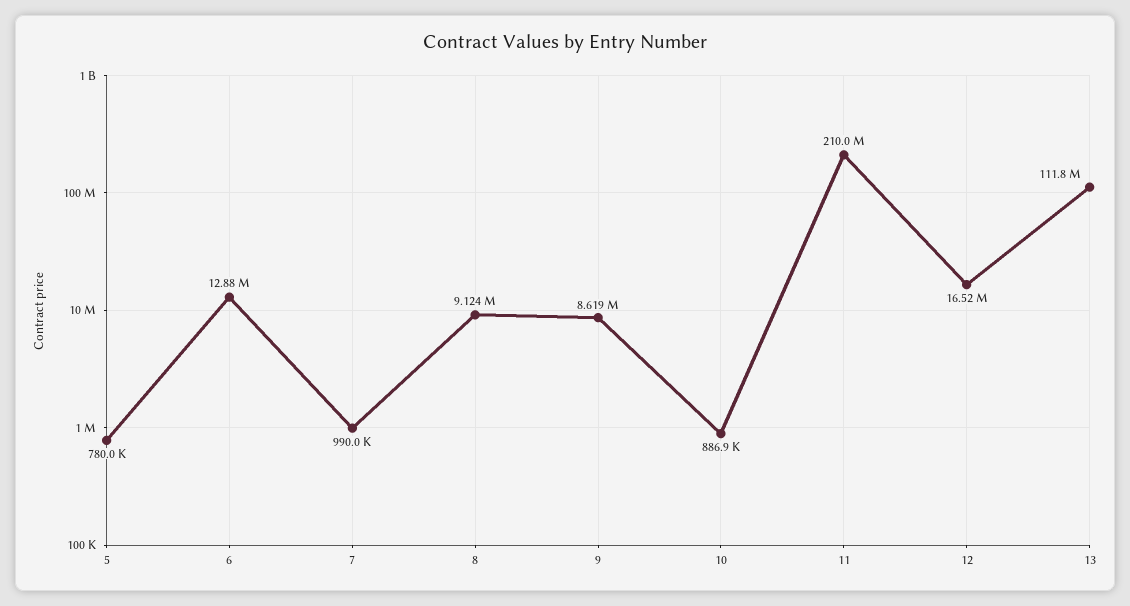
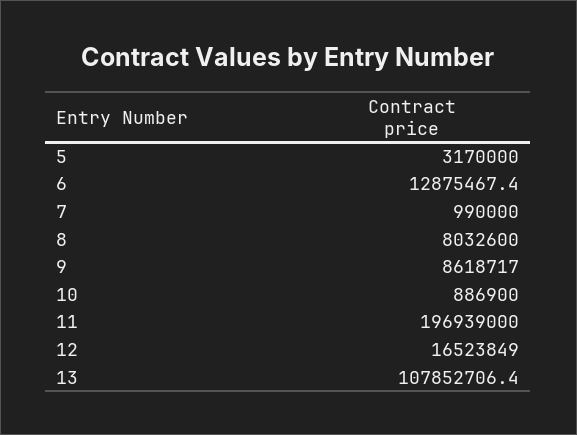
  {
-   "5": 780000,
+   "5": 3170000,
    "6": 12875467.4,
    "7": 990000,
-   "8": 9124000,
+   "8": 8032600,
    "9": 8618717,
    "10": 886900,
-   "11": 210000000,
+   "11": 196939000,
    "12": 16523849,
-   "13": 111800000
+   "13": 107852706.4
  }

